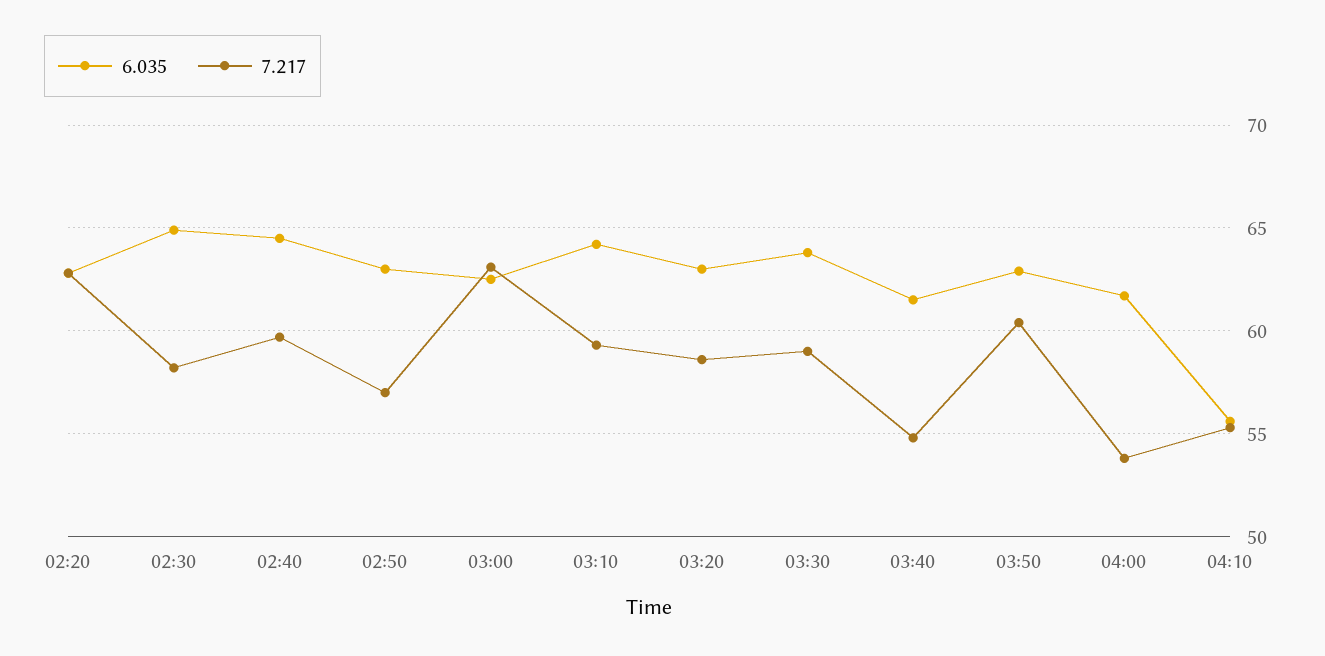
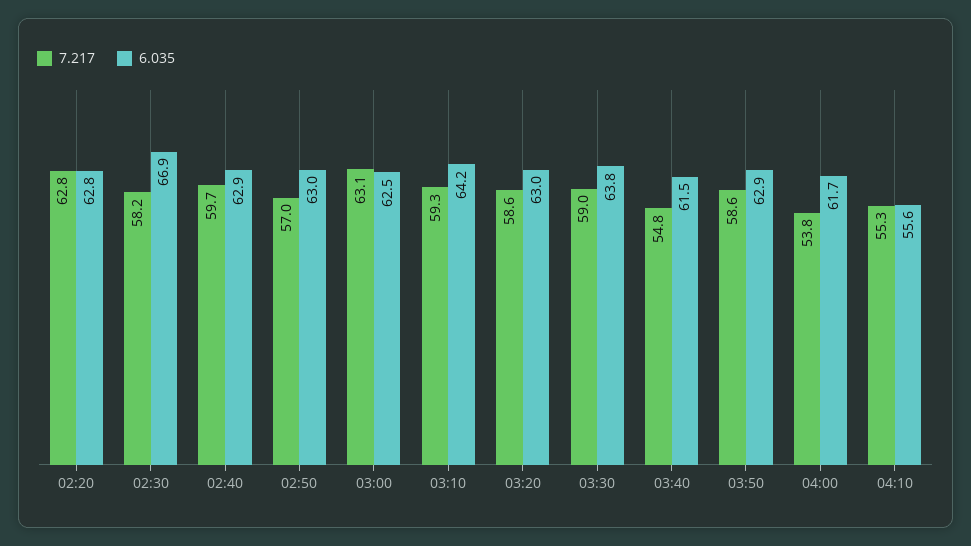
  {
    "6.035": {
      "02:20": 62.8,
-     "02:30": 65,
+     "02:30": 66.9,
-     "02:40": 64.5,
+     "02:40": 62.9,
      "02:50": 63,
      "03:00": 62.5,
      "03:10": 64.2,
      "03:20": 63,
      "03:30": 63.8,
      "03:40": 61.5,
      "03:50": 62.9,
      "04:00": 61.7,
      "04:10": 55.6
    },
    "7.217": {
      "02:20": 62.8,
      "02:30": 58.2,
      "02:40": 59.7,
      "02:50": 57,
      "03:00": 63.1,
      "03:10": 59.3,
      "03:20": 58.6,
      "03:30": 59,
      "03:40": 54.8,
-     "03:50": 60.5,
+     "03:50": 58.6,
      "04:00": 53.8,
      "04:10": 55.3
    }
  }

